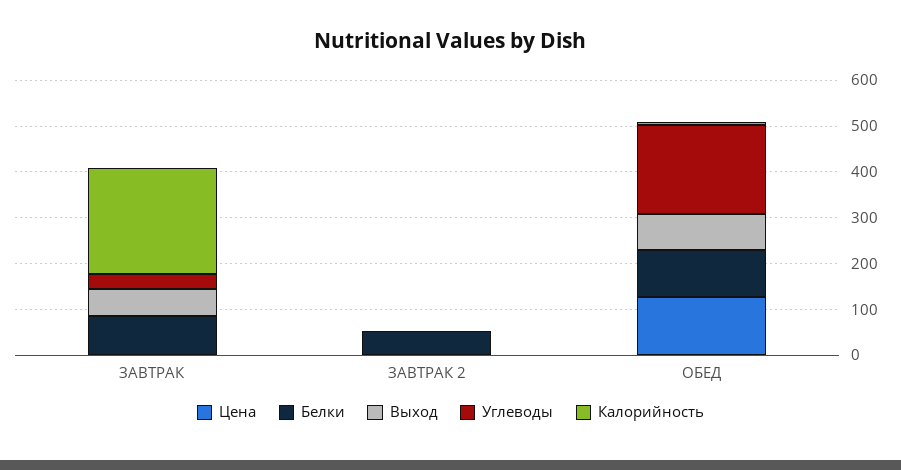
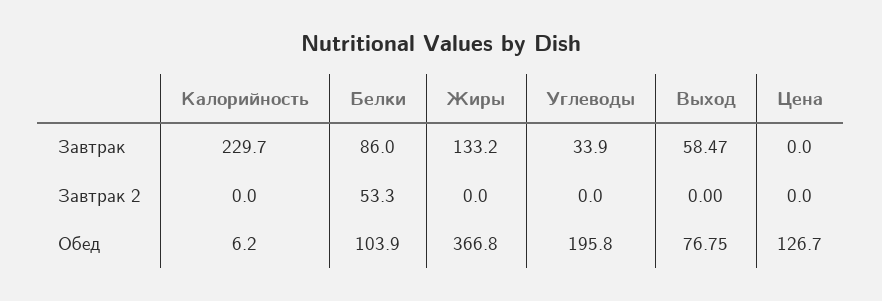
  {
    "Цена": {
      "ЗАВТРАК": 0,
      "ЗАВТРАК 2": 0,
      "ОБЕД": 126.7
    },
    "Белки": {
      "ЗАВТРАК": 86,
      "ЗАВТРАК 2": 53.3,
      "ОБЕД": 103.9
    },
    "Выход": {
      "ЗАВТРАК": 58.47,
      "ЗАВТРАК 2": 0,
      "ОБЕД": 76.75
    },
    "Углеводы": {
      "ЗАВТРАК": 33.9,
      "ЗАВТРАК 2": 0,
      "ОБЕД": 195.8
    },
    "Калорийность": {
      "ЗАВТРАК": 229.7,
      "ЗАВТРАК 2": 0,
      "ОБЕД": 6.2
-   }
+   },
+   "Жиры": {
+     "ЗАВТРАК": 133.2,
+     "ЗАВТРАК 2": 0,
+     "ОБЕД": 366.8
+   }
  }

